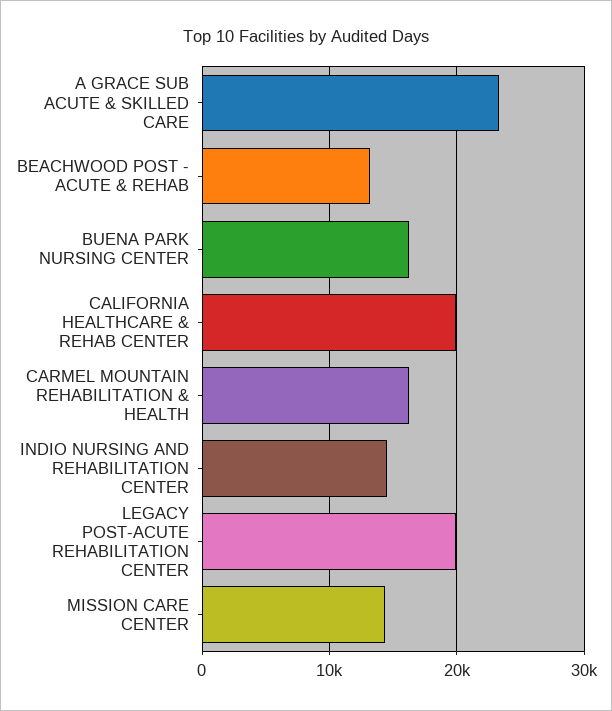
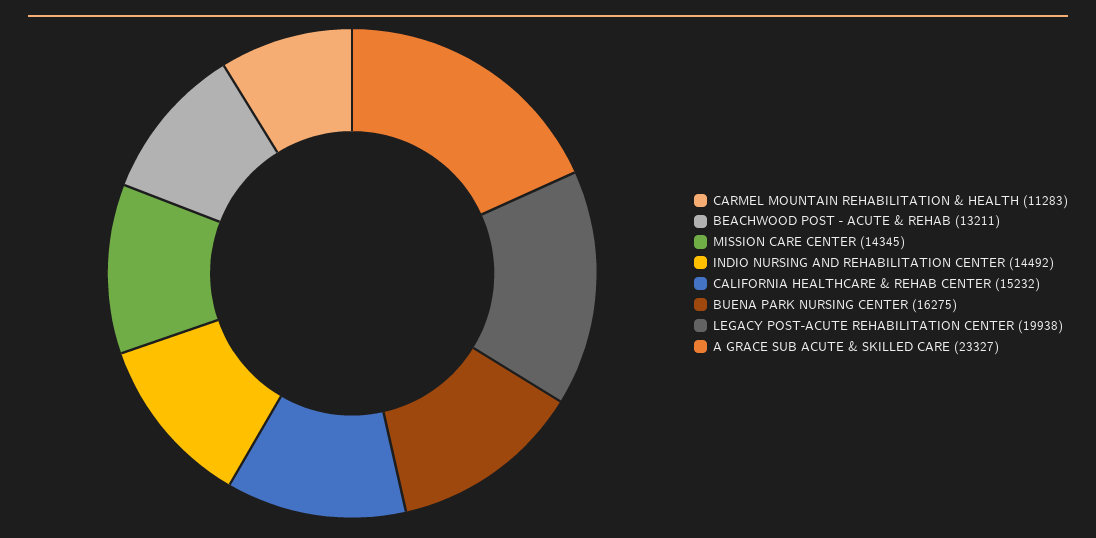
  {
    "A GRACE SUB ACUTE & SKILLED CARE": 23327,
    "BEACHWOOD POST - ACUTE & REHAB": 13211,
    "BUENA PARK NURSING CENTER": 16275,
-   "CALIFORNIA HEALTHCARE & REHAB CENTER": 20000,
+   "CALIFORNIA HEALTHCARE & REHAB CENTER": 15232,
-   "CARMEL MOUNTAIN REHABILITATION & HEALTH": 16000,
+   "CARMEL MOUNTAIN REHABILITATION & HEALTH": 11283,
    "INDIO NURSING AND REHABILITATION CENTER": 14492,
    "LEGACY POST-ACUTE REHABILITATION CENTER": 19938,
    "MISSION CARE CENTER": 14345
  }

